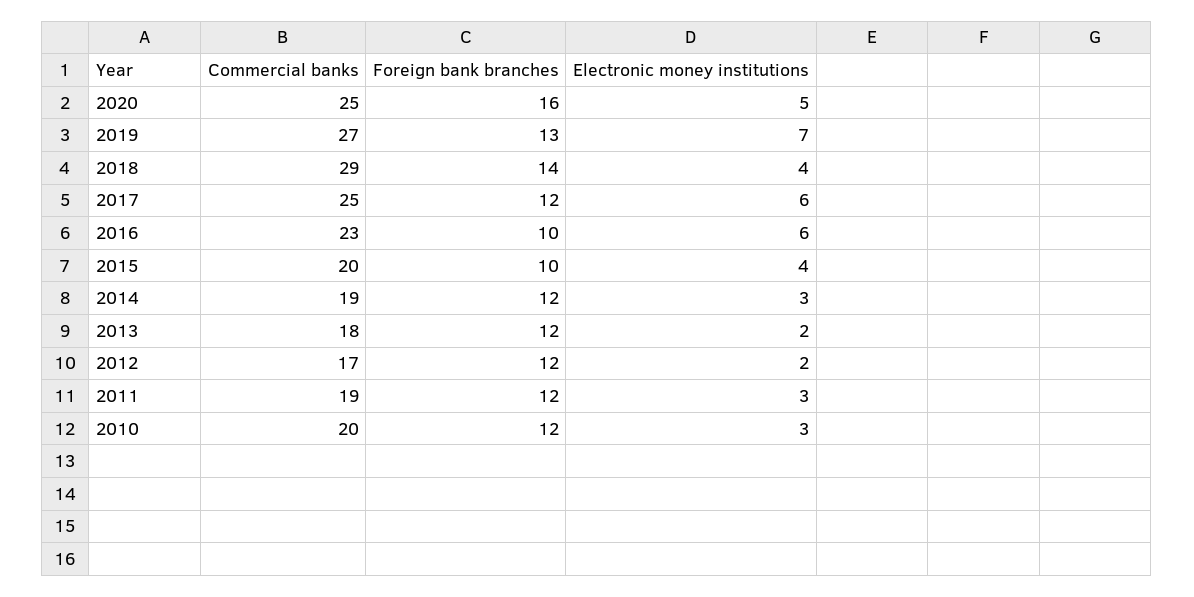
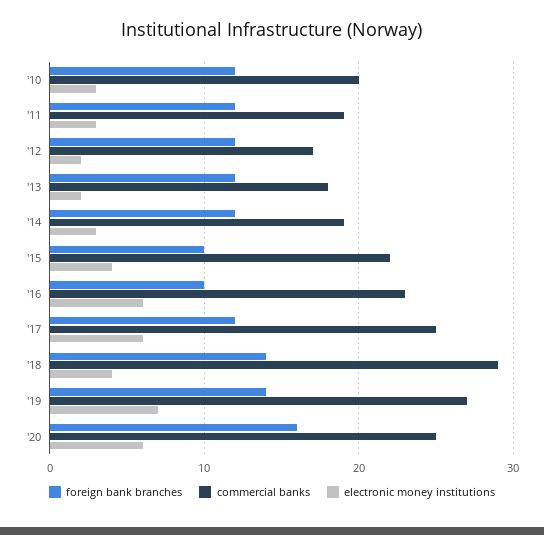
  {
    "Commercial banks": {
      "2020": 25,
      "2019": 27,
      "2018": 29,
      "2017": 25,
      "2016": 23,
-     "2015": 20,
+     "2015": 22,
      "2014": 19,
      "2013": 18,
      "2012": 17,
      "2011": 19,
      "2010": 20
    },
    "Foreign bank branches": {
      "2020": 16,
-     "2019": 13,
+     "2019": 14,
      "2018": 14,
      "2017": 12,
      "2016": 10,
      "2015": 10,
      "2014": 12,
      "2013": 12,
      "2012": 12,
      "2011": 12,
      "2010": 12
    },
    "Electronic money institutions": {
-     "2020": 5,
+     "2020": 6,
      "2019": 7,
      "2018": 4,
      "2017": 6,
      "2016": 6,
      "2015": 4,
      "2014": 3,
      "2013": 2,
      "2012": 2,
      "2011": 3,
      "2010": 3
    }
  }

